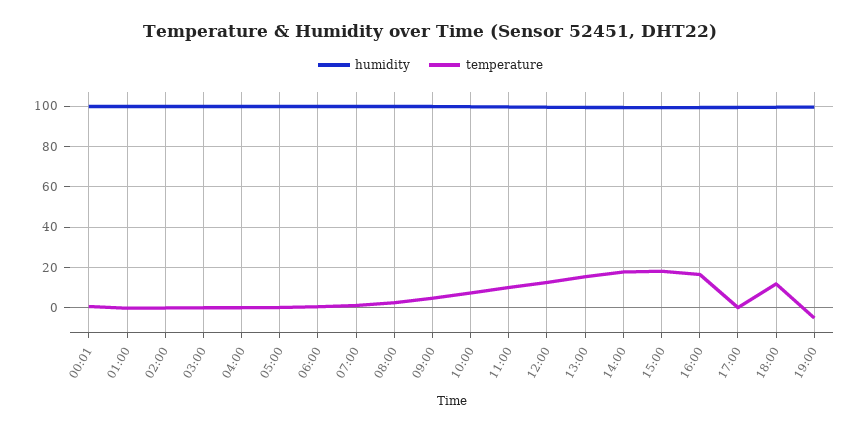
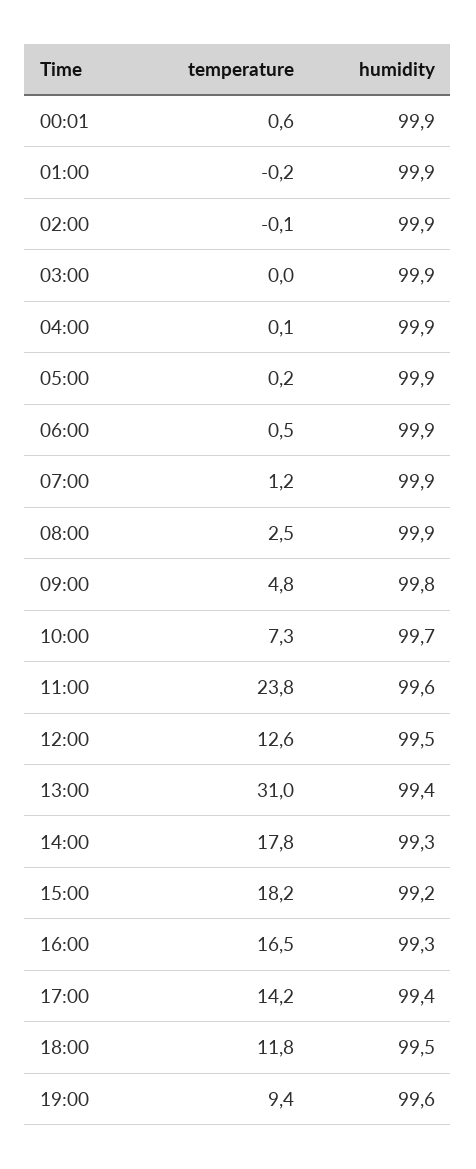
  {
    "humidity": {
      "00:01": 99.9,
      "01:00": 99.9,
      "02:00": 99.9,
      "03:00": 99.9,
      "04:00": 99.9,
      "05:00": 99.9,
      "06:00": 99.9,
      "07:00": 99.9,
      "08:00": 99.9,
      "09:00": 99.8,
      "10:00": 99.7,
      "11:00": 99.6,
      "12:00": 99.5,
      "13:00": 99.4,
      "14:00": 99.3,
      "15:00": 99.2,
      "16:00": 99.3,
      "17:00": 99.4,
      "18:00": 99.5,
      "19:00": 99.6
    },
    "temperature": {
      "00:01": 0.6,
      "01:00": -0.2,
      "02:00": -0.1,
      "03:00": 0,
      "04:00": 0.1,
      "05:00": 0.2,
      "06:00": 0.5,
      "07:00": 1.2,
      "08:00": 2.5,
      "09:00": 4.8,
      "10:00": 7.3,
-     "11:00": 10,
+     "11:00": 23.8,
      "12:00": 12.6,
-     "13:00": 15,
+     "13:00": 31,
      "14:00": 17.8,
      "15:00": 18.2,
      "16:00": 16.5,
-     "17:00": 0,
+     "17:00": 14.2,
      "18:00": 11.8,
-     "19:00": -5
+     "19:00": 9.4
    }
  }

